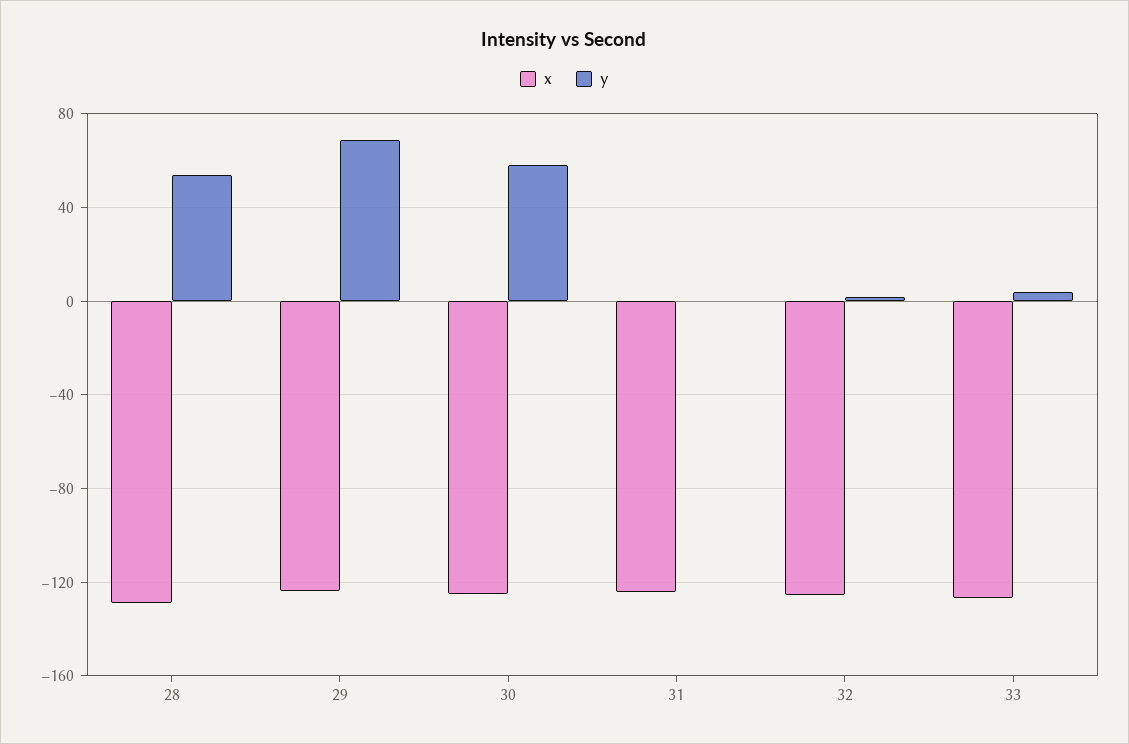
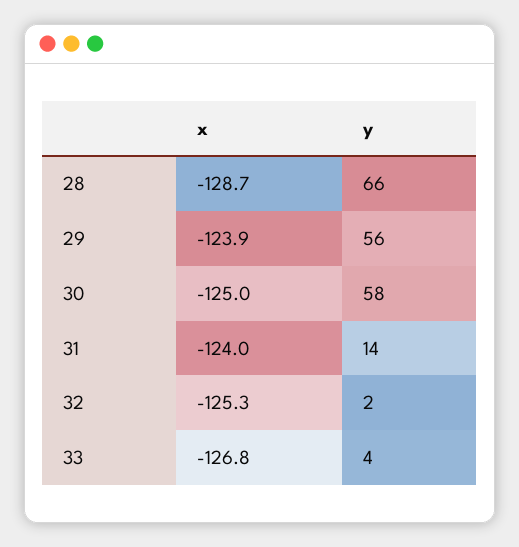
  {
    "x": {
      "28": -128.7,
      "29": -123.9,
      "30": -125,
      "31": -124,
      "32": -125.3,
      "33": -126.8
    },
    "y": {
-     "28": 55,
+     "28": 66,
-     "29": 70,
+     "29": 56,
      "30": 58,
-     "31": 0,
+     "31": 14,
      "32": 2,
      "33": 4
    }
  }

